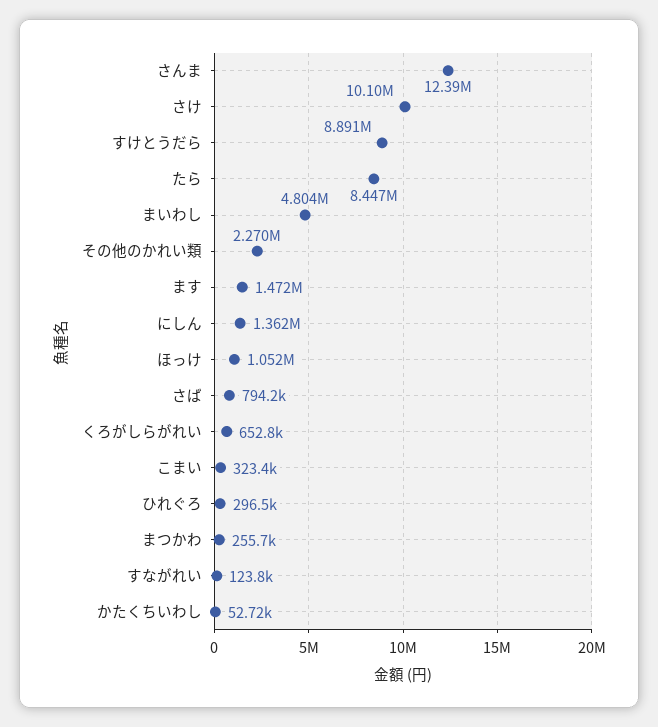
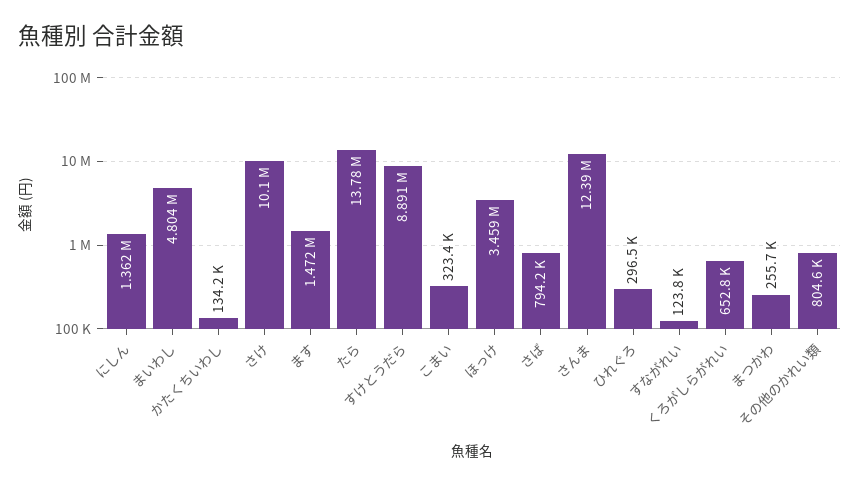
  {
    "さんま": 12390000,
    "さけ": 10100000,
    "すけとうだら": 8891000,
-   "たら": 8447000,
+   "たら": 13780000,
    "まいわし": 4804000,
-   "その他のかれい類": 2270000,
+   "その他のかれい類": 804600,
    "ます": 1472000,
    "にしん": 1362000,
-   "ほっけ": 1052000,
+   "ほっけ": 3459000,
    "さば": 794200,
    "くろがしらがれい": 652800,
    "こまい": 323400,
    "ひれぐろ": 296500,
    "まつかわ": 255700,
    "すながれい": 123800,
-   "かたくちいわし": 52720
+   "かたくちいわし": 134200
  }

